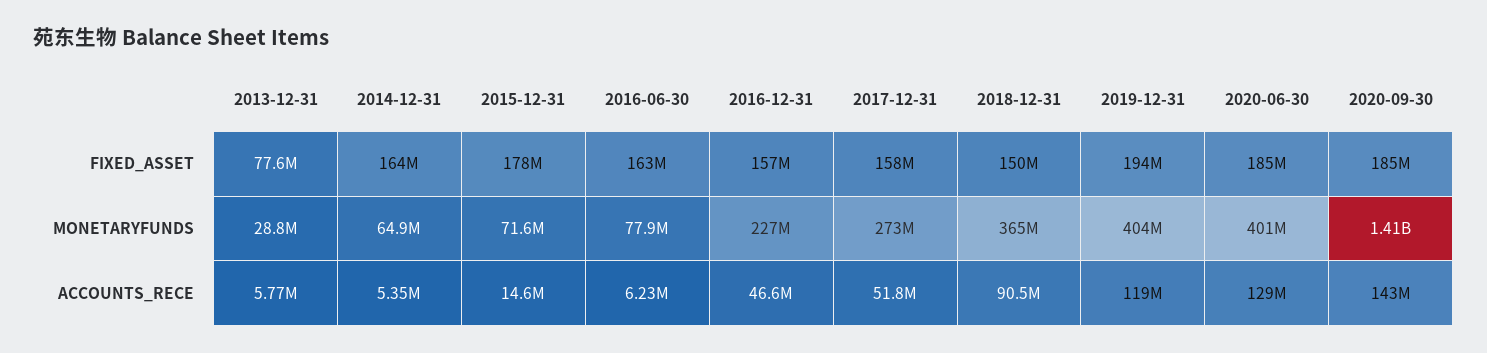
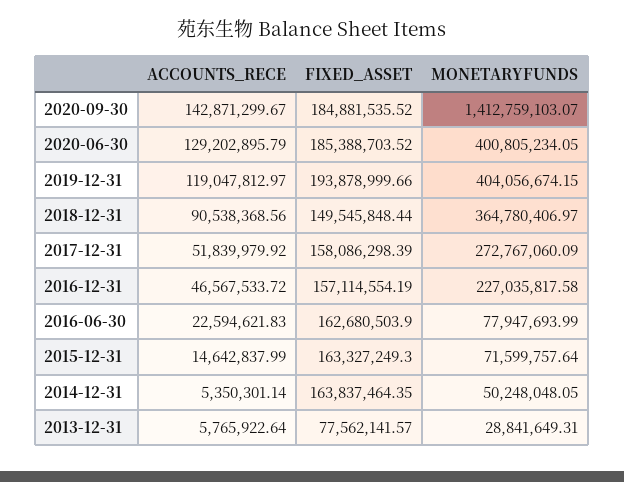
  {
    "2013-12-31": {
      "FIXED_ASSET": 77562141.57,
      "MONETARYFUNDS": 28841649.31,
      "ACCOUNTS_RECE": 5765922.64
    },
    "2014-12-31": {
      "FIXED_ASSET": 163837464.35,
-     "MONETARYFUNDS": 64900000,
+     "MONETARYFUNDS": 50248048.05,
      "ACCOUNTS_RECE": 5350301.14
    },
    "2015-12-31": {
-     "FIXED_ASSET": 178000000,
+     "FIXED_ASSET": 163327249.3,
      "MONETARYFUNDS": 71599757.64,
      "ACCOUNTS_RECE": 14642837.99
    },
    "2016-06-30": {
      "FIXED_ASSET": 162680503.9,
      "MONETARYFUNDS": 77947693.99,
-     "ACCOUNTS_RECE": 6230000
+     "ACCOUNTS_RECE": 22594621.83
    },
    "2016-12-31": {
      "FIXED_ASSET": 157114554.19,
      "MONETARYFUNDS": 227035817.58,
      "ACCOUNTS_RECE": 46567533.72
    },
    "2017-12-31": {
      "FIXED_ASSET": 158086298.39,
      "MONETARYFUNDS": 272767060.09,
      "ACCOUNTS_RECE": 51839979.92
    },
    "2018-12-31": {
      "FIXED_ASSET": 149545848.44,
      "MONETARYFUNDS": 364780406.97,
      "ACCOUNTS_RECE": 90538368.56
    },
    "2019-12-31": {
      "FIXED_ASSET": 193878999.66,
      "MONETARYFUNDS": 404056674.15,
      "ACCOUNTS_RECE": 119047812.97
    },
    "2020-06-30": {
      "FIXED_ASSET": 185388703.52,
      "MONETARYFUNDS": 400805234.05,
      "ACCOUNTS_RECE": 129202895.79
    },
    "2020-09-30": {
      "FIXED_ASSET": 184881535.52,
      "MONETARYFUNDS": 1412759103.07,
      "ACCOUNTS_RECE": 142871299.67
    }
  }

